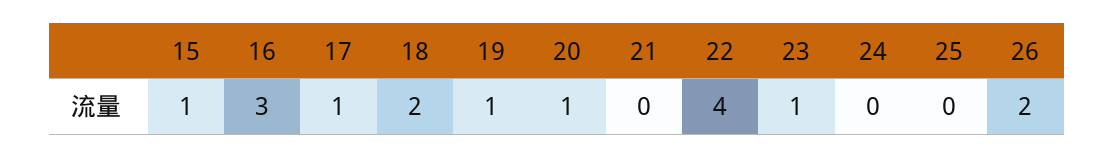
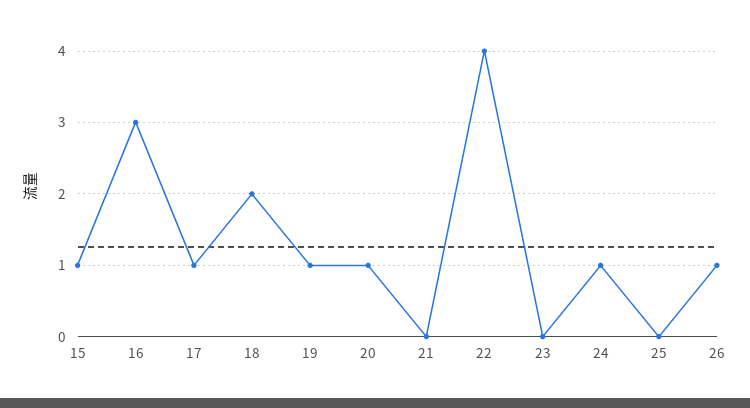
  {
    "15": 1,
    "16": 3,
    "17": 1,
    "18": 2,
    "19": 1,
    "20": 1,
    "21": 0,
    "22": 4,
-   "23": 1,
+   "23": 0,
-   "24": 0,
+   "24": 1,
    "25": 0,
-   "26": 2
+   "26": 1
  }

